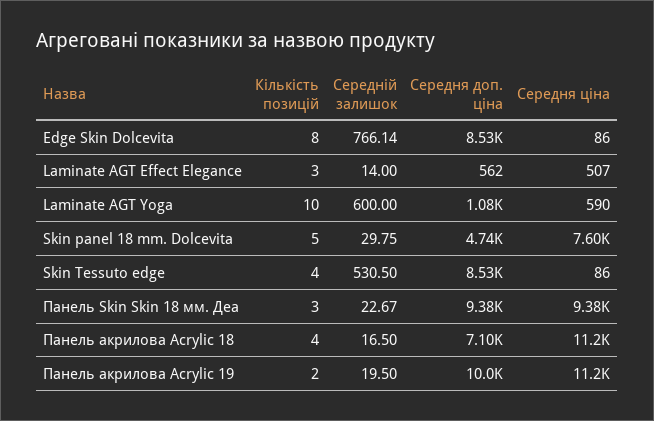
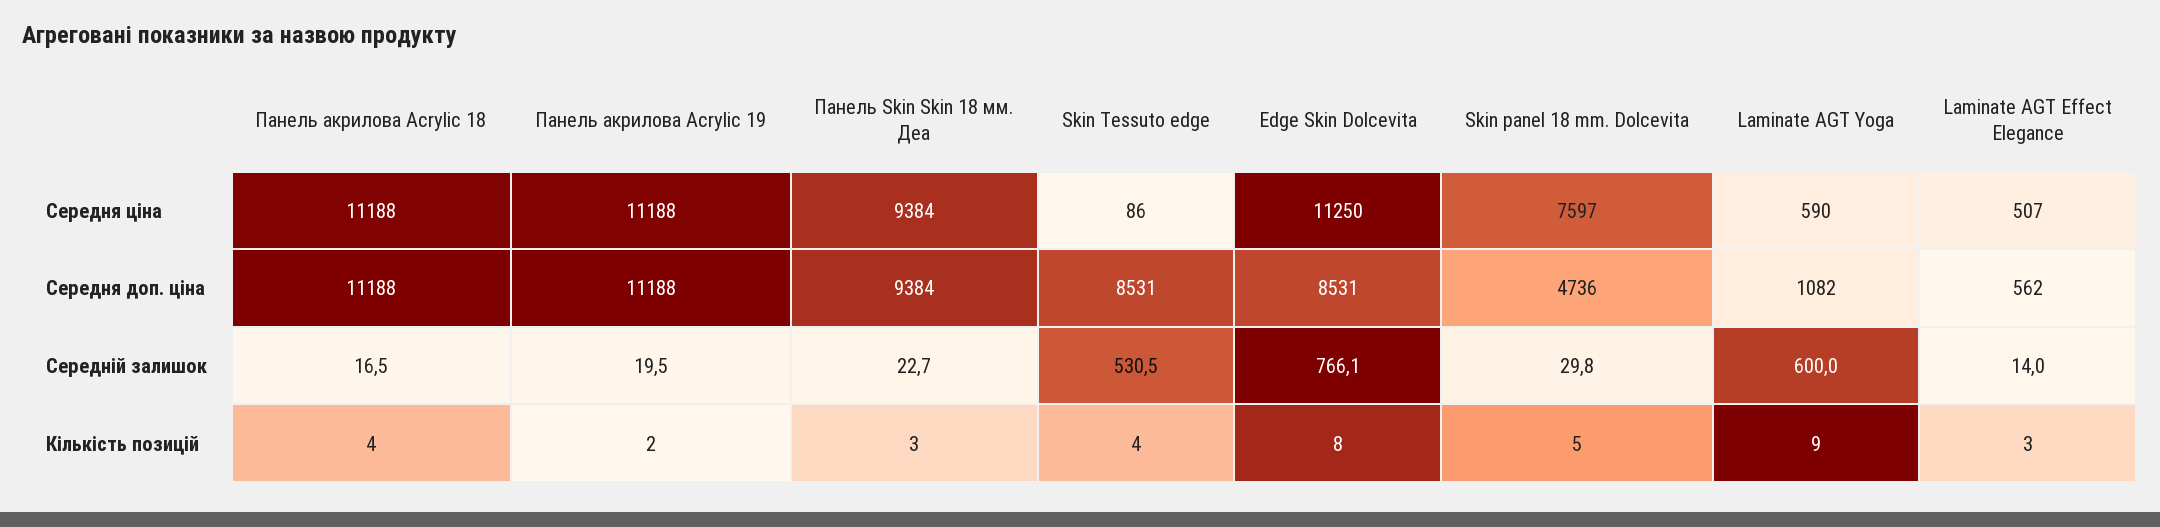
  {
    "Кількість позицій": {
      "Edge Skin Dolcevita": 8,
      "Laminate AGT Effect Elegance": 3,
-     "Laminate AGT Yoga": 10,
+     "Laminate AGT Yoga": 9,
      "Skin panel 18 mm. Dolcevita": 5,
      "Skin Tessuto edge": 4,
      "Панель Skin Skin 18 мм. Деа": 3,
      "Панель акрилова Acrylic 18": 4,
      "Панель акрилова Acrylic 19": 2
    },
    "Середній залишок": {
      "Edge Skin Dolcevita": 766.14,
      "Laminate AGT Effect Elegance": 14,
      "Laminate AGT Yoga": 600,
      "Skin panel 18 mm. Dolcevita": 29.75,
      "Skin Tessuto edge": 530.5,
      "Панель Skin Skin 18 мм. Деа": 22.67,
      "Панель акрилова Acrylic 18": 16.5,
      "Панель акрилова Acrylic 19": 19.5
    },
    "Середня доп. ціна": {
      "Edge Skin Dolcevita": 8531,
      "Laminate AGT Effect Elegance": 562,
      "Laminate AGT Yoga": 1082,
      "Skin panel 18 mm. Dolcevita": 4736,
      "Skin Tessuto edge": 8531,
      "Панель Skin Skin 18 мм. Деа": 9384,
-     "Панель акрилова Acrylic 18": 7100,
+     "Панель акрилова Acrylic 18": 11188,
-     "Панель акрилова Acrylic 19": 10000
+     "Панель акрилова Acrylic 19": 11188
    },
    "Середня ціна": {
-     "Edge Skin Dolcevita": 86,
+     "Edge Skin Dolcevita": 11250,
      "Laminate AGT Effect Elegance": 507,
      "Laminate AGT Yoga": 590,
      "Skin panel 18 mm. Dolcevita": 7597,
      "Skin Tessuto edge": 86,
      "Панель Skin Skin 18 мм. Деа": 9384,
      "Панель акрилова Acrylic 18": 11188,
      "Панель акрилова Acrylic 19": 11188
    }
  }

